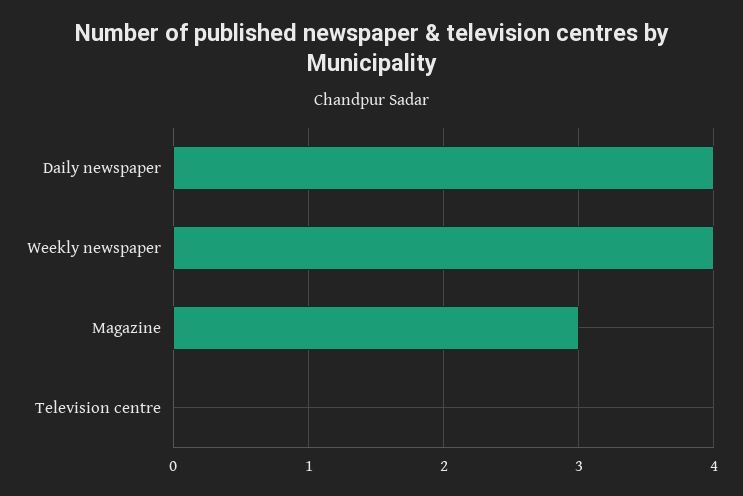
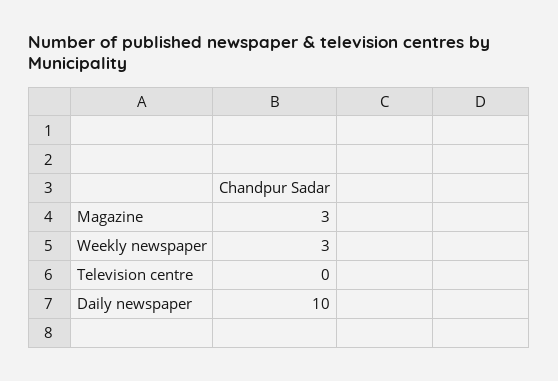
  {
-   "Daily newspaper": 4,
+   "Daily newspaper": 10,
-   "Weekly newspaper": 4,
+   "Weekly newspaper": 3,
    "Magazine": 3,
    "Television centre": 0
  }

